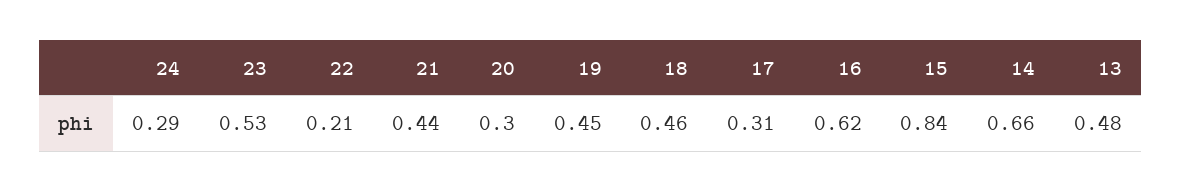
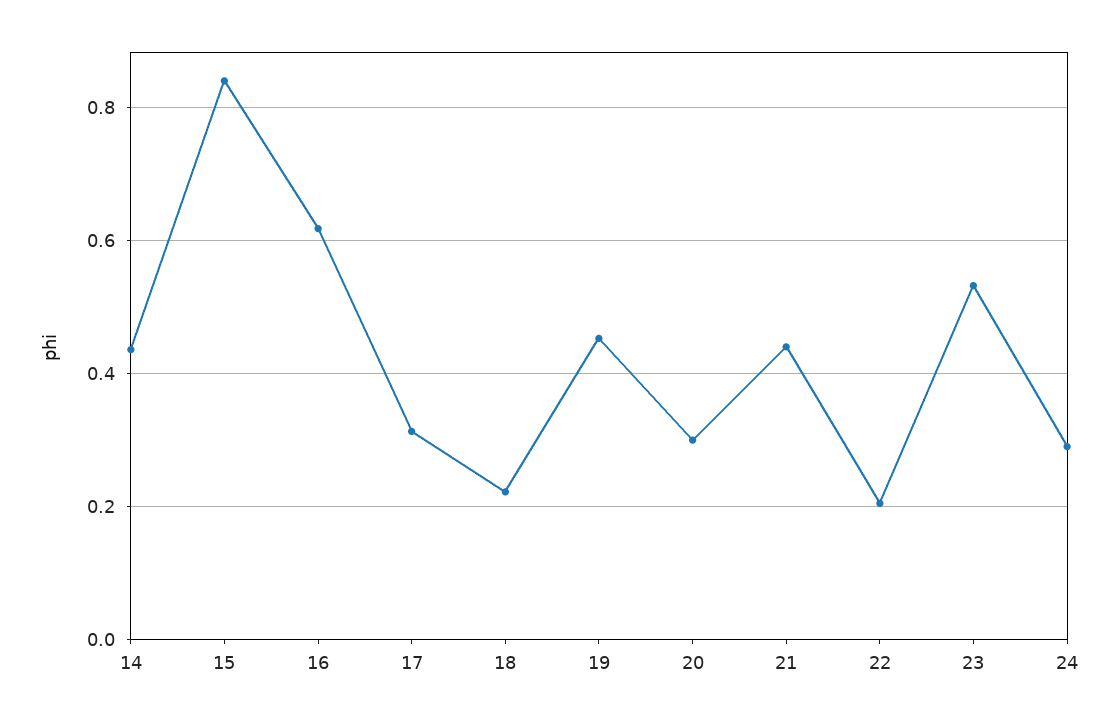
  {
    "24": 0.29,
    "23": 0.53,
    "22": 0.21,
    "21": 0.44,
    "20": 0.3,
    "19": 0.45,
-   "18": 0.46,
+   "18": 0.22,
    "17": 0.31,
    "16": 0.62,
    "15": 0.84,
-   "14": 0.66,
+   "14": 0.44
-   "13": 0.48
  }

